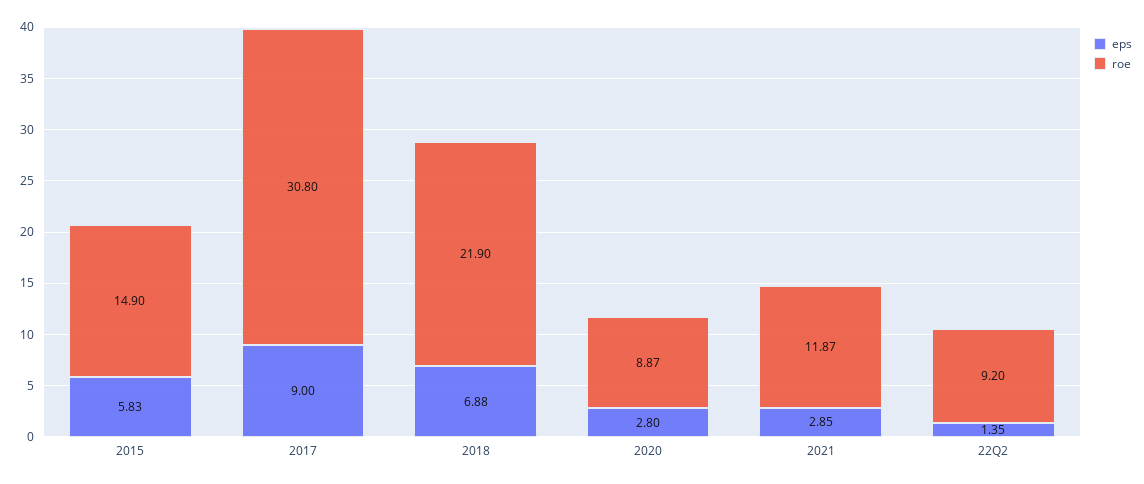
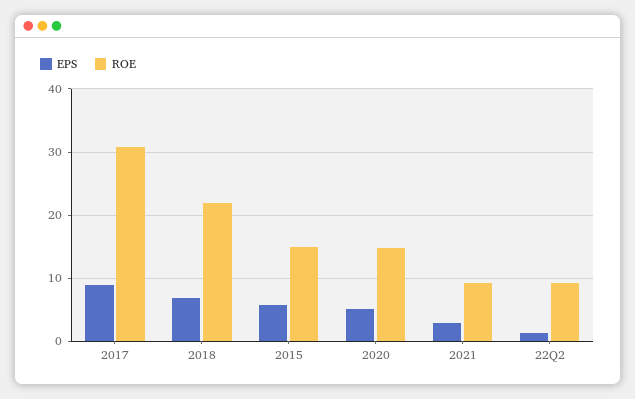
  {
    "eps": {
      "2015": 5.83,
      "2017": 9,
      "2018": 6.88,
-     "2020": 2.8,
+     "2020": 5,
      "2021": 2.85,
      "22Q2": 1.35
    },
    "roe": {
      "2015": 14.9,
      "2017": 30.8,
      "2018": 21.9,
-     "2020": 8.87,
+     "2020": 15,
-     "2021": 11.87,
+     "2021": 9,
      "22Q2": 9.2
    }
  }

